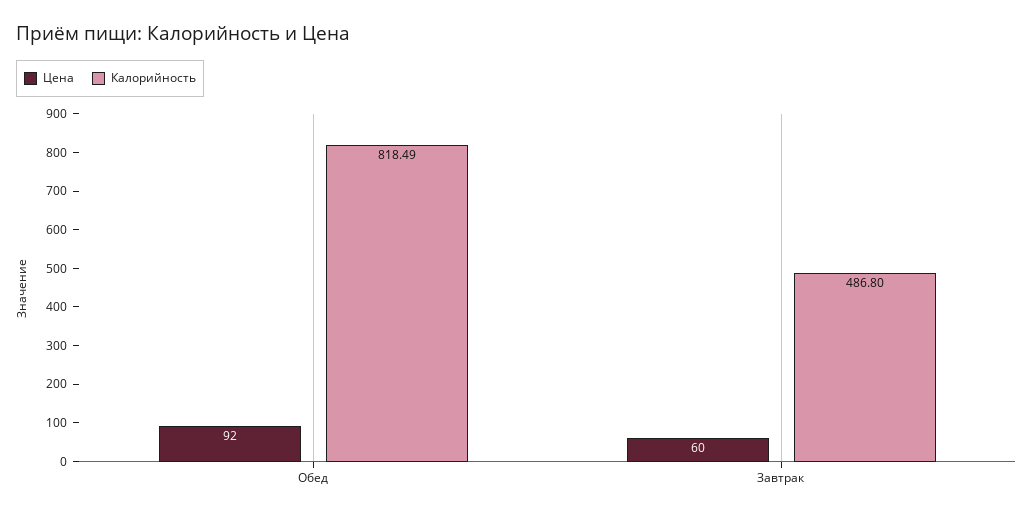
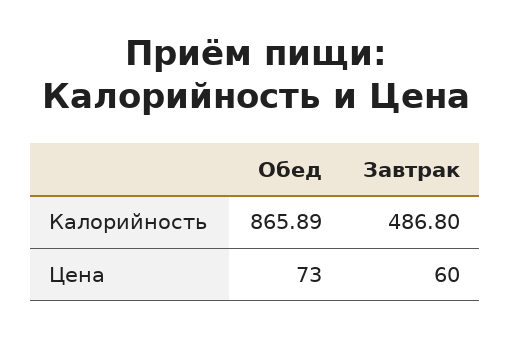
  {
    "Цена": {
-     "Обед": 92,
+     "Обед": 73,
      "Завтрак": 60
    },
    "Калорийность": {
-     "Обед": 818.49,
+     "Обед": 865.89,
      "Завтрак": 486.8
    }
  }

